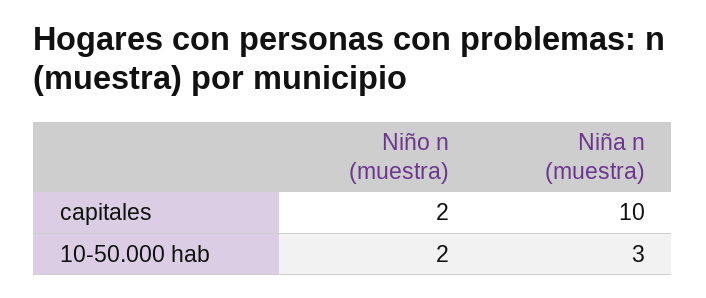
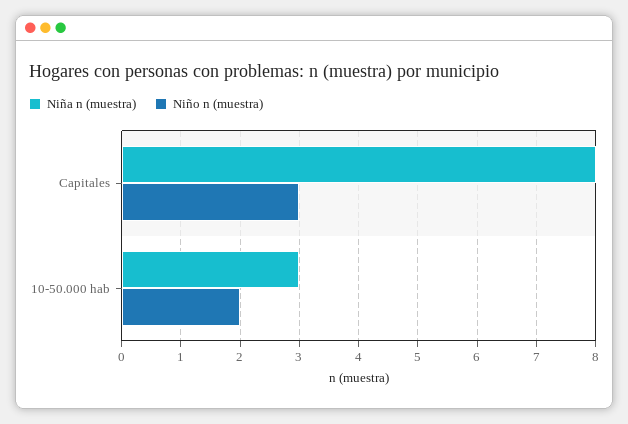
  {
    "Niño n (muestra)": {
-     "capitales": 2,
+     "capitales": 3,
      "10-50.000 hab": 2
    },
    "Niña n (muestra)": {
-     "capitales": 10,
+     "capitales": 8,
      "10-50.000 hab": 3
    }
  }

